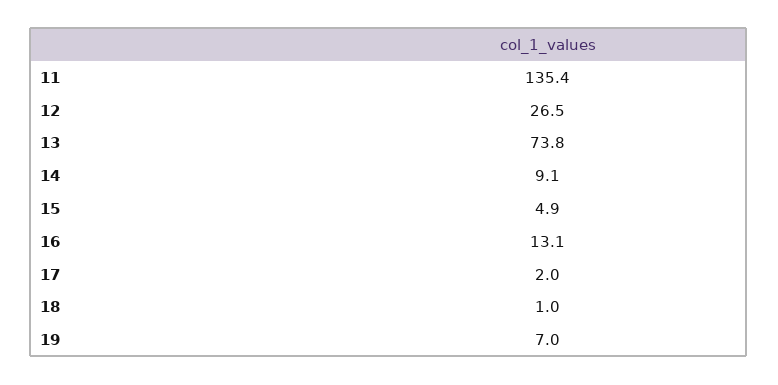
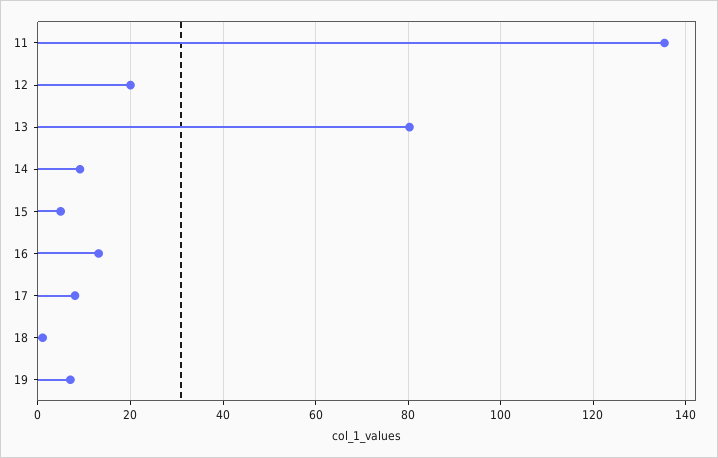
  {
    "11": 135.4,
-   "12": 26.5,
+   "12": 20,
-   "13": 73.8,
+   "13": 80,
    "14": 9.1,
    "15": 4.9,
    "16": 13.1,
-   "17": 2,
+   "17": 8,
    "18": 1,
    "19": 7
  }

